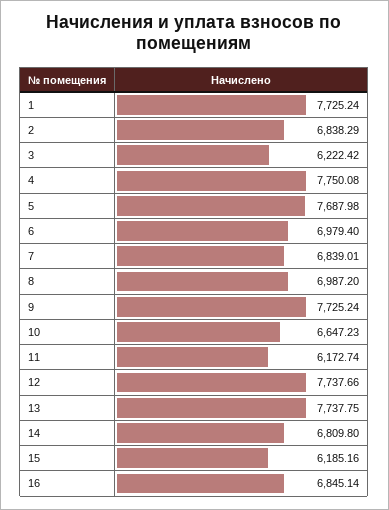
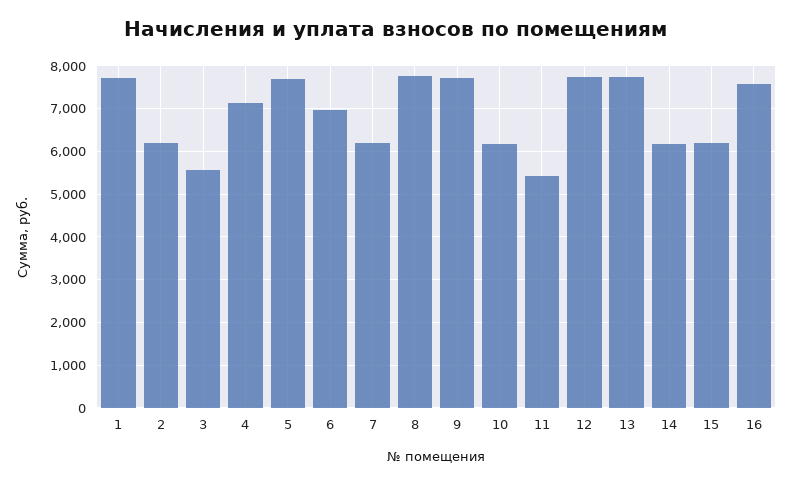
  {
    "1": 7725.24,
-   "2": 6838.29,
+   "2": 6200,
-   "3": 6222.42,
+   "3": 5600,
-   "4": 7750.08,
+   "4": 7200,
    "5": 7687.98,
    "6": 6979.4,
-   "7": 6839.01,
+   "7": 6200,
-   "8": 6987.2,
+   "8": 7800,
    "9": 7725.24,
-   "10": 6647.23,
+   "10": 6200,
-   "11": 6172.74,
+   "11": 5400,
    "12": 7737.66,
    "13": 7737.75,
-   "14": 6809.8,
+   "14": 6200,
    "15": 6185.16,
-   "16": 6845.14
+   "16": 7600
  }

